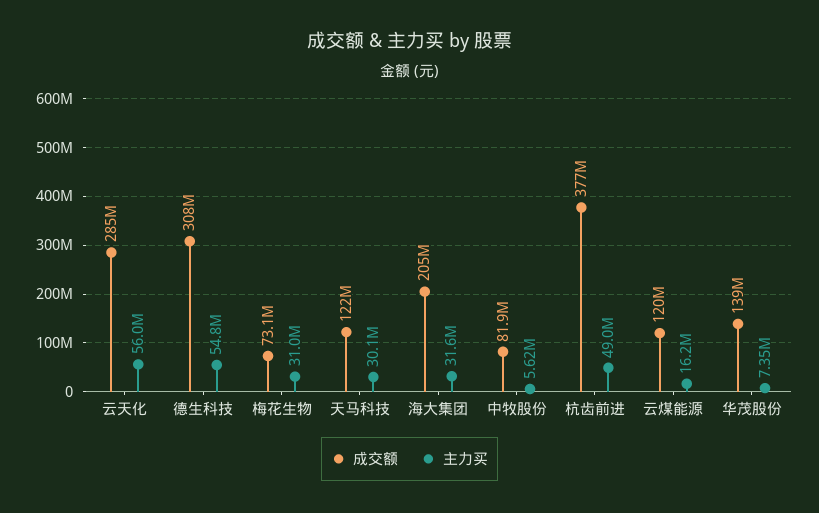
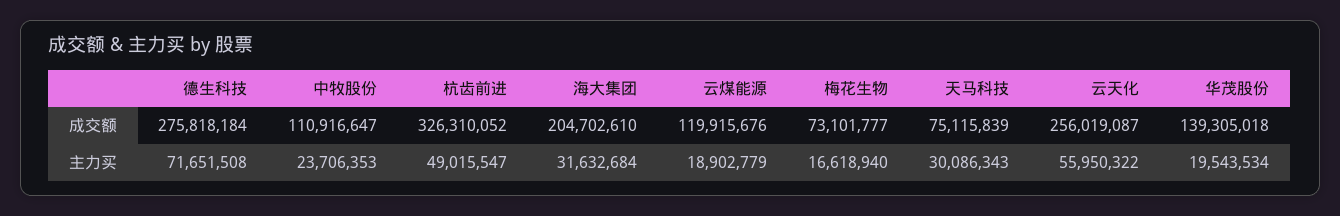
  {
    "成交额": {
-     "云天化": 285000000,
+     "云天化": 256019087,
-     "德生科技": 308000000,
+     "德生科技": 275818184,
      "梅花生物": 73101777,
-     "天马科技": 122000000,
+     "天马科技": 75115839,
      "海大集团": 204702610,
-     "中牧股份": 81900000,
+     "中牧股份": 110916647,
-     "杭齿前进": 377000000,
+     "杭齿前进": 326310052,
      "云煤能源": 119915676,
      "华茂股份": 139305018
    },
    "主力买": {
      "云天化": 55950322,
-     "德生科技": 54800000,
+     "德生科技": 71651508,
-     "梅花生物": 31000000,
+     "梅花生物": 16618940,
      "天马科技": 30086343,
      "海大集团": 31632684,
-     "中牧股份": 5620000,
+     "中牧股份": 23706353,
      "杭齿前进": 49015547,
-     "云煤能源": 16200000,
+     "云煤能源": 18902779,
-     "华茂股份": 7350000
+     "华茂股份": 19543534
    }
  }

